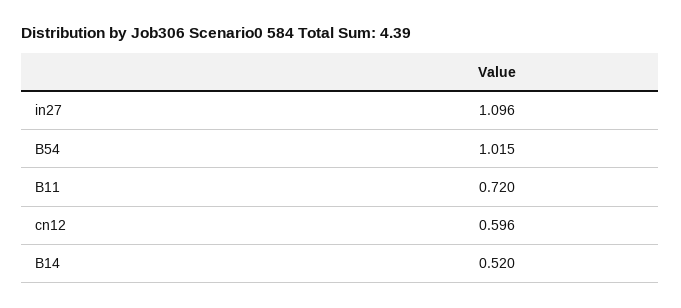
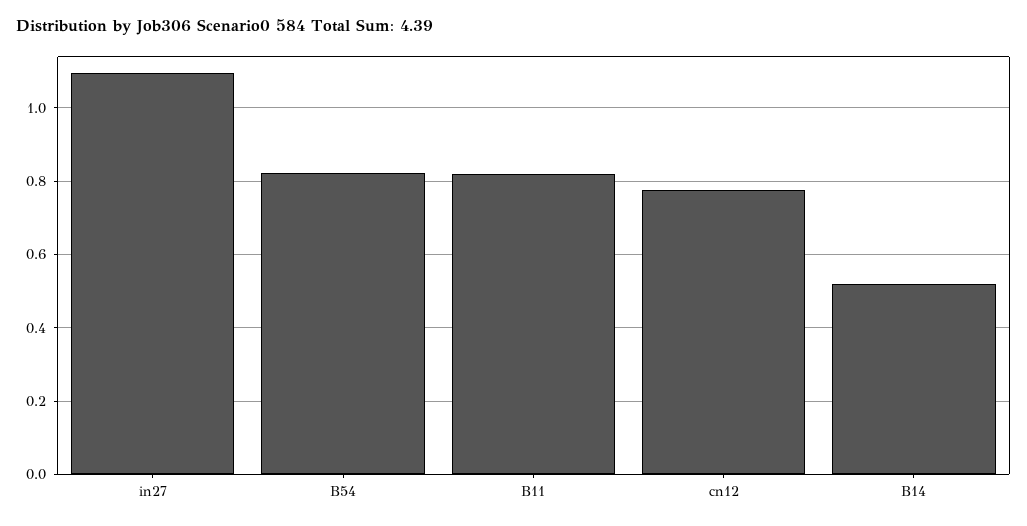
  {
    "in27": 1.096,
-   "B54": 1.015,
+   "B54": 0.82,
-   "B11": 0.72,
+   "B11": 0.82,
-   "cn12": 0.596,
+   "cn12": 0.78,
    "B14": 0.52
  }

